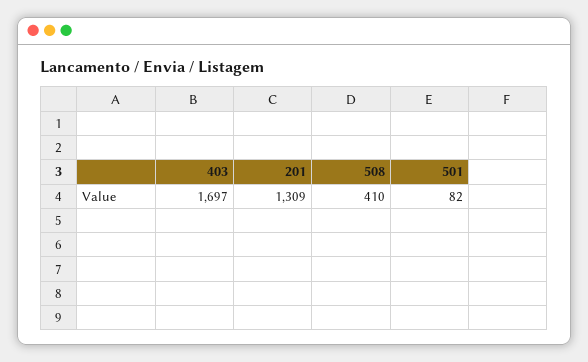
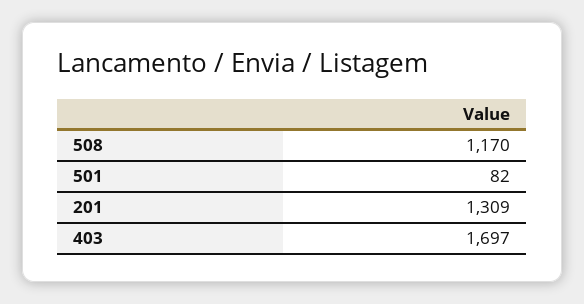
  {
    "403": 1697,
    "201": 1309,
-   "508": 410,
+   "508": 1170,
    "501": 82
  }

